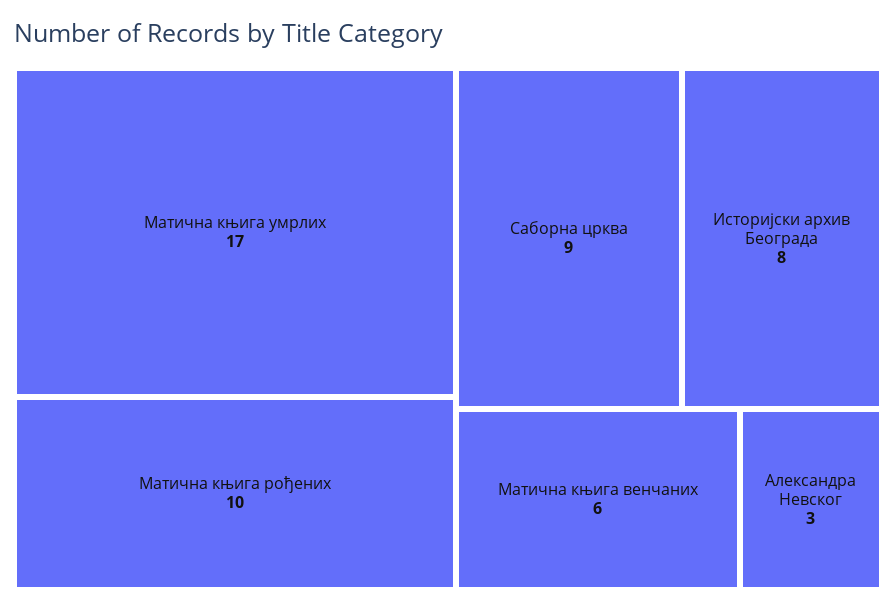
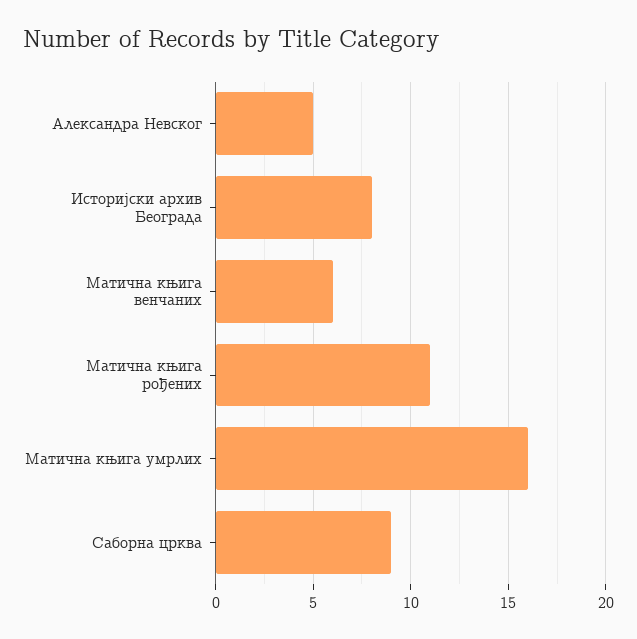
  {
-   "Матична књига умрлих": 17,
+   "Матична књига умрлих": 16,
-   "Матична књига рођених": 10,
+   "Матична књига рођених": 11,
    "Саборна црква": 9,
    "Историјски архив Београда": 8,
    "Матична књига венчаних": 6,
-   "Александра Невског": 3
+   "Александра Невског": 5
  }

